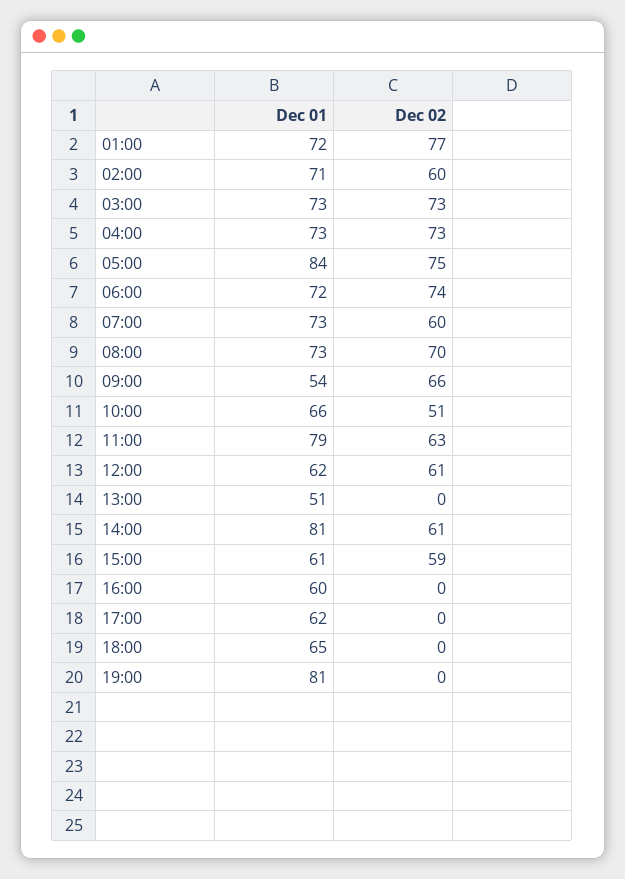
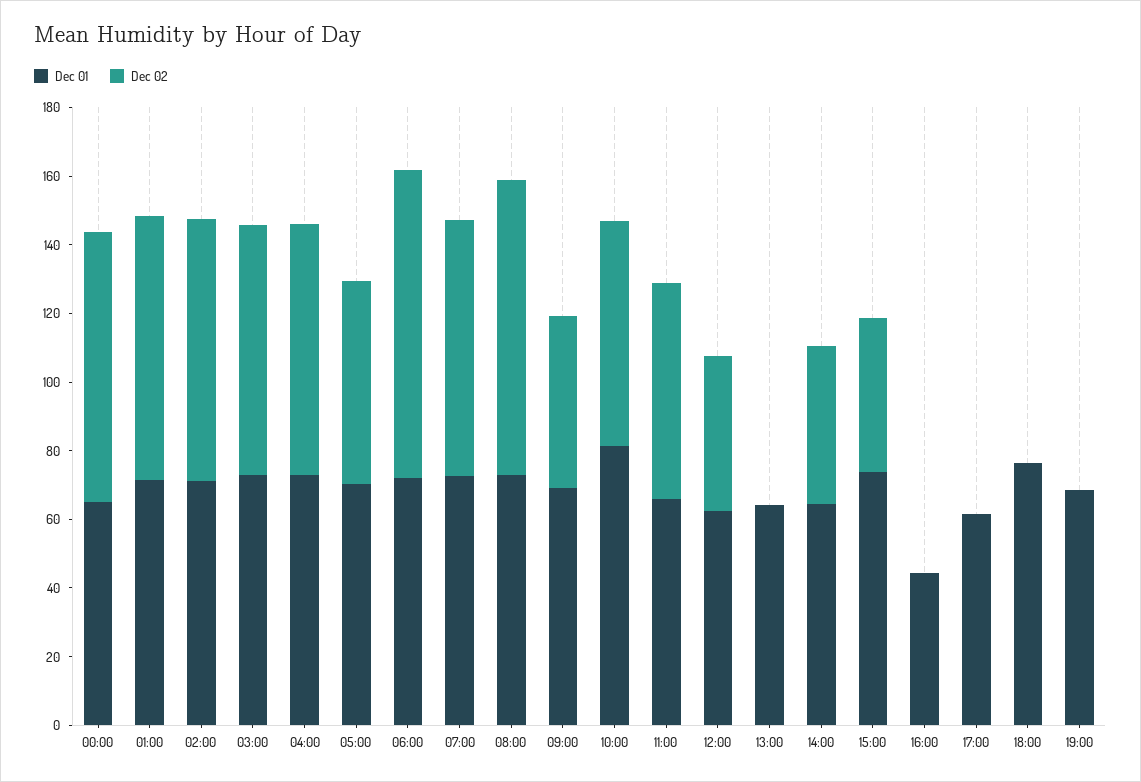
  {
    "Dec 01": {
      "01:00": 72,
      "02:00": 71,
      "03:00": 73,
      "04:00": 73,
-     "05:00": 84,
+     "05:00": 70,
      "06:00": 72,
      "07:00": 73,
      "08:00": 73,
-     "09:00": 54,
+     "09:00": 70,
-     "10:00": 66,
+     "10:00": 80,
-     "11:00": 79,
+     "11:00": 65,
      "12:00": 62,
-     "13:00": 51,
+     "13:00": 65,
-     "14:00": 81,
+     "14:00": 65,
-     "15:00": 61,
+     "15:00": 75,
-     "16:00": 60,
+     "16:00": 45,
      "17:00": 62,
-     "18:00": 65,
+     "18:00": 75,
-     "19:00": 81
+     "19:00": 70,
+     "00:00": 65
    },
    "Dec 02": {
      "01:00": 77,
-     "02:00": 60,
+     "02:00": 75,
      "03:00": 73,
      "04:00": 73,
-     "05:00": 75,
+     "05:00": 60,
-     "06:00": 74,
+     "06:00": 90,
-     "07:00": 60,
+     "07:00": 75,
-     "08:00": 70,
+     "08:00": 85,
-     "09:00": 66,
+     "09:00": 50,
-     "10:00": 51,
+     "10:00": 65,
      "11:00": 63,
-     "12:00": 61,
+     "12:00": 45,
      "13:00": 0,
-     "14:00": 61,
+     "14:00": 45,
-     "15:00": 59,
+     "15:00": 45,
      "16:00": 0,
      "17:00": 0,
      "18:00": 0,
-     "19:00": 0
+     "19:00": 0,
+     "00:00": 80
    }
  }

